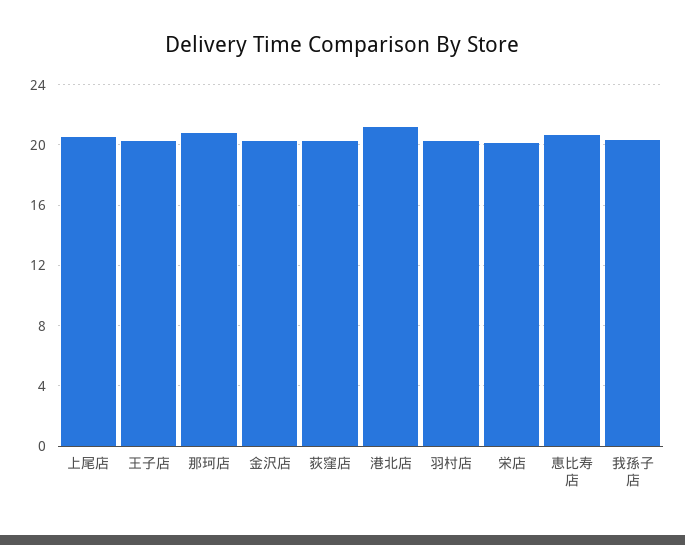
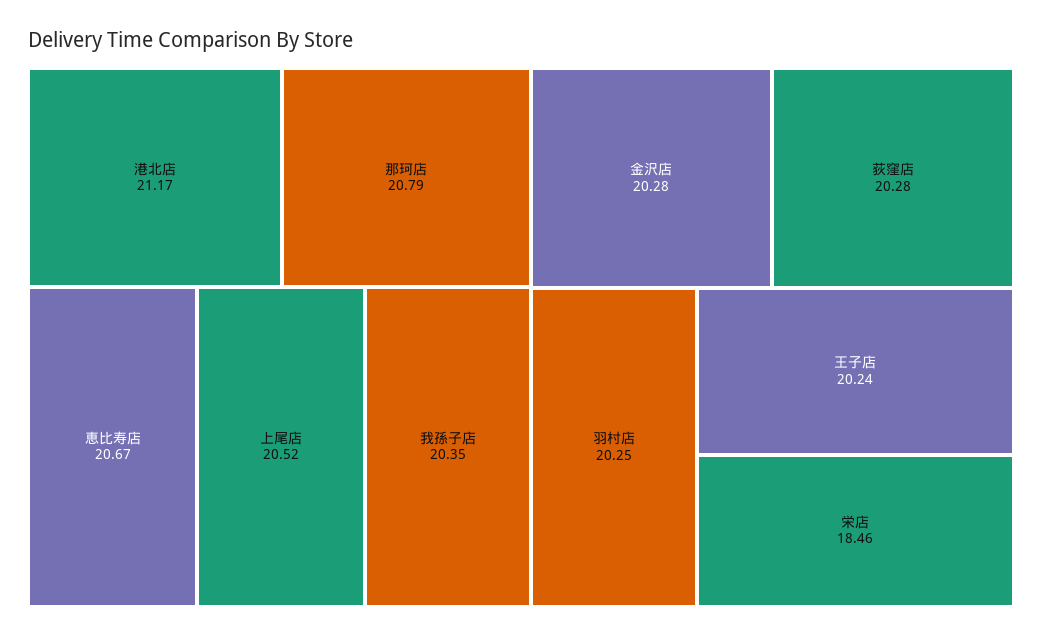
  {
    "上尾店": 20.52,
    "王子店": 20.24,
    "那珂店": 20.79,
    "金沢店": 20.28,
    "荻窪店": 20.28,
    "港北店": 21.17,
    "羽村店": 20.25,
-   "栄店": 20,
+   "栄店": 18.46,
    "恵比寿店": 20.67,
    "我孫子店": 20.35
  }

